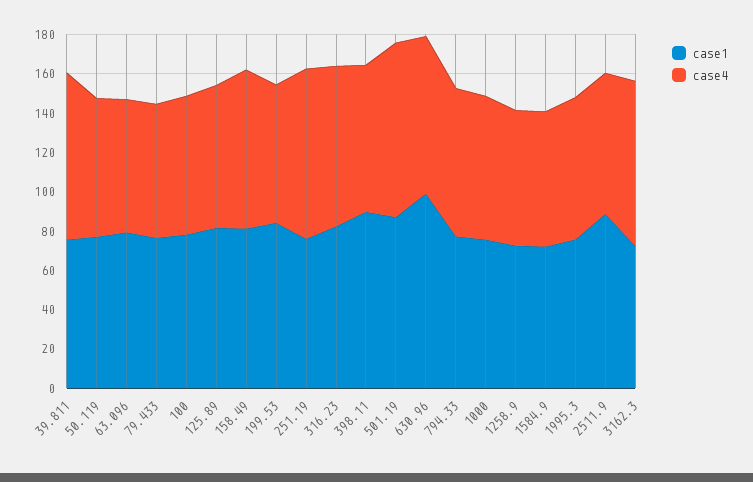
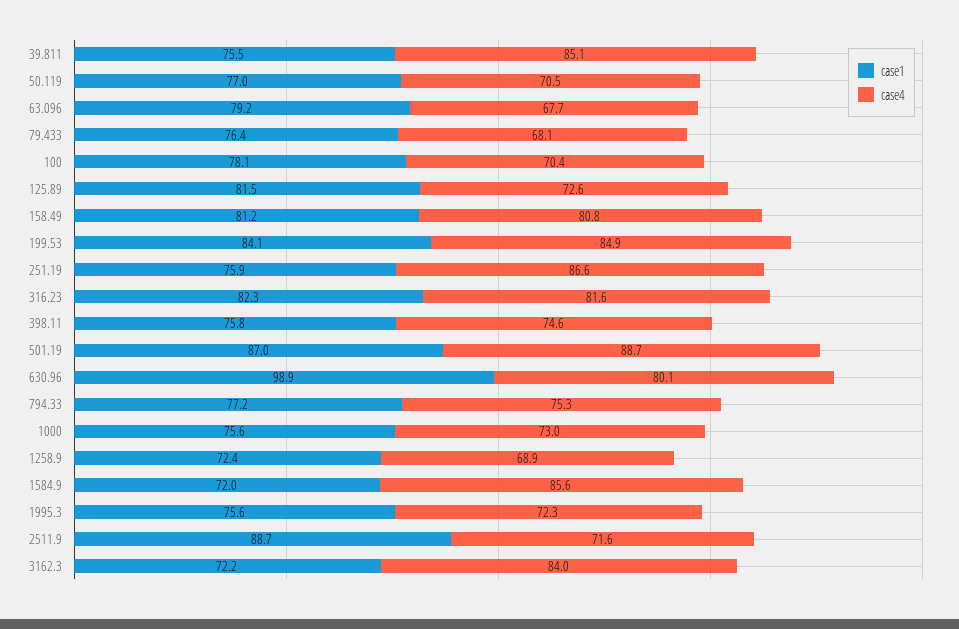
  {
    "case1": {
      "39.811": 75.5,
      "50.119": 77,
      "63.096": 79.2,
      "79.433": 76.4,
      "100": 78.1,
      "125.89": 81.5,
      "158.49": 81.2,
      "199.53": 84.1,
      "251.19": 75.9,
      "316.23": 82.3,
-     "398.11": 90,
+     "398.11": 75.8,
      "501.19": 87,
      "630.96": 98.9,
      "794.33": 77.2,
      "1000": 75.6,
      "1258.9": 72.4,
      "1584.9": 72,
      "1995.3": 75.6,
      "2511.9": 88.7,
      "3162.3": 72.2
    },
    "case4": {
      "39.811": 85.1,
      "50.119": 70.5,
      "63.096": 67.7,
      "79.433": 68.1,
      "100": 70.4,
      "125.89": 72.6,
      "158.49": 80.8,
-     "199.53": 70,
+     "199.53": 84.9,
      "251.19": 86.6,
      "316.23": 81.6,
      "398.11": 74.6,
      "501.19": 88.7,
      "630.96": 80.1,
      "794.33": 75.3,
      "1000": 73,
      "1258.9": 68.9,
-     "1584.9": 70,
+     "1584.9": 85.6,
      "1995.3": 72.3,
      "2511.9": 71.6,
      "3162.3": 84
    }
  }

